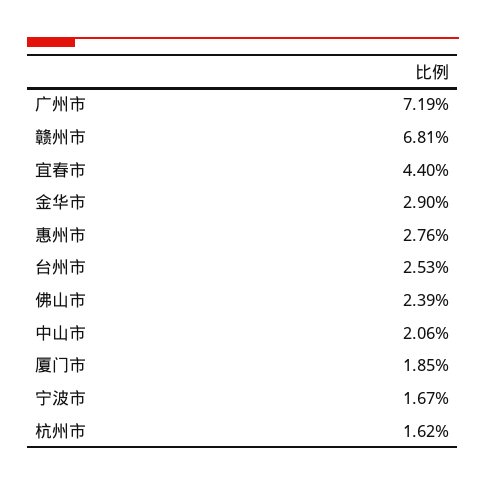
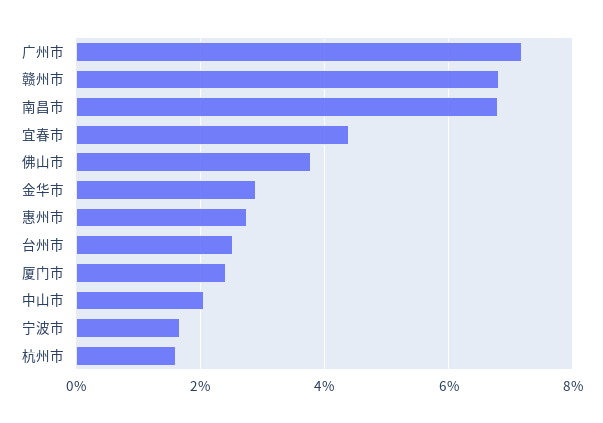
  {
    "广州市": 7.19,
    "赣州市": 6.81,
    "宜春市": 4.4,
    "金华市": 2.9,
    "惠州市": 2.76,
    "台州市": 2.53,
-   "佛山市": 2.39,
+   "佛山市": 3.8,
    "中山市": 2.06,
-   "厦门市": 1.85,
+   "厦门市": 2.4,
    "宁波市": 1.67,
-   "杭州市": 1.62
+   "杭州市": 1.62,
+   "南昌市": 6.8
  }

